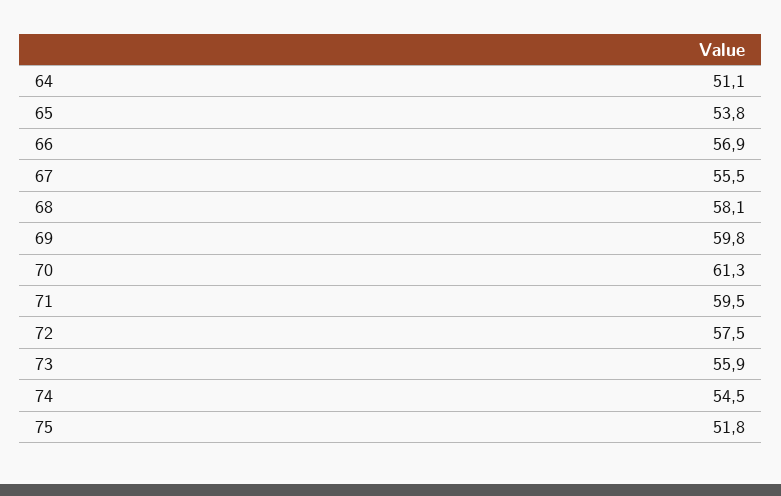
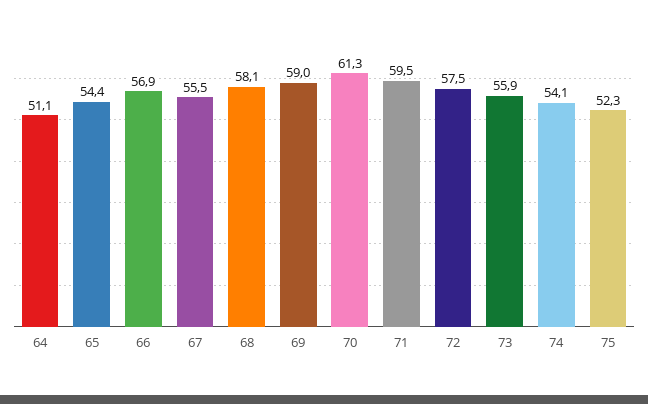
  {
    "64": 51.1,
-   "65": 53.8,
+   "65": 54.4,
    "66": 56.9,
    "67": 55.5,
    "68": 58.1,
-   "69": 59.8,
+   "69": 59,
    "70": 61.3,
    "71": 59.5,
    "72": 57.5,
    "73": 55.9,
-   "74": 54.5,
+   "74": 54.1,
-   "75": 51.8
+   "75": 52.3
  }

